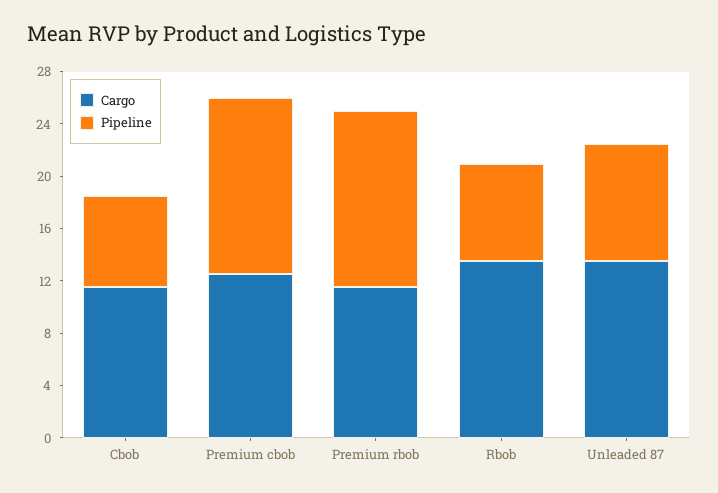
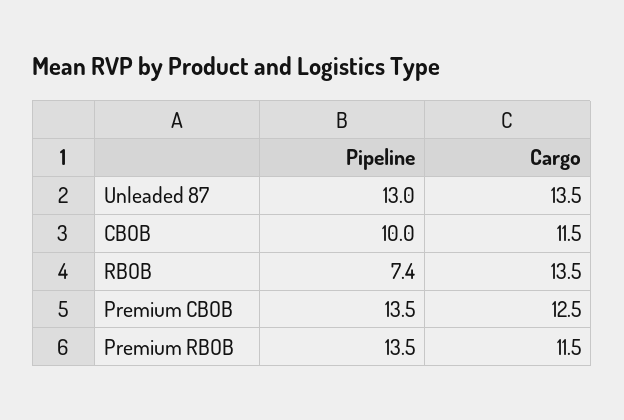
  {
    "Cargo": {
      "Cbob": 11.5,
      "Premium cbob": 12.5,
      "Premium rbob": 11.5,
      "Rbob": 13.5,
      "Unleaded 87": 13.5
    },
    "Pipeline": {
-     "Cbob": 7,
+     "Cbob": 10,
      "Premium cbob": 13.5,
      "Premium rbob": 13.5,
      "Rbob": 7.4,
-     "Unleaded 87": 9
+     "Unleaded 87": 13
    }
  }

